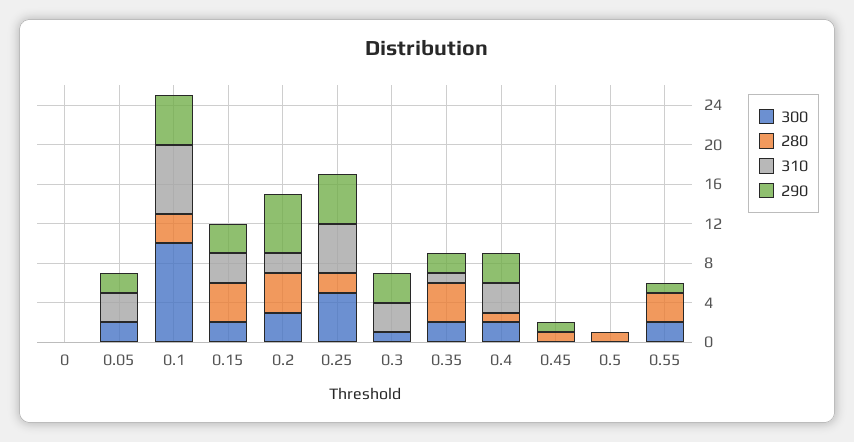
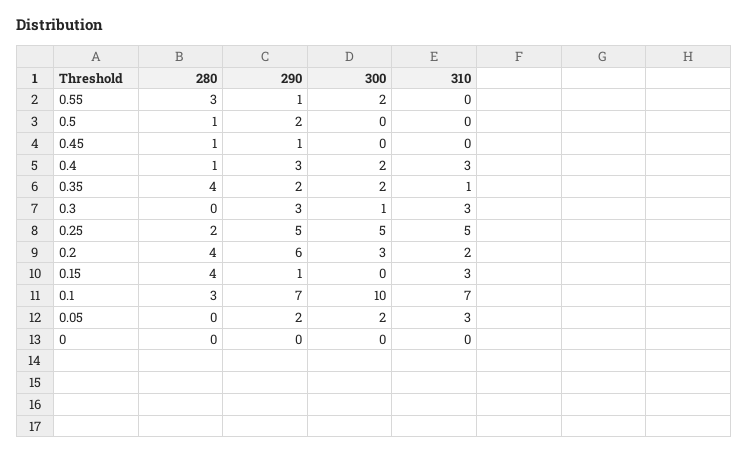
  {
    "300": {
      "0": 0,
      "0.05": 2,
      "0.1": 10,
-     "0.15": 2,
+     "0.15": 0,
      "0.2": 3,
      "0.25": 5,
      "0.3": 1,
      "0.35": 2,
      "0.4": 2,
      "0.45": 0,
      "0.5": 0,
      "0.55": 2
    },
    "280": {
      "0": 0,
      "0.05": 0,
      "0.1": 3,
      "0.15": 4,
      "0.2": 4,
      "0.25": 2,
      "0.3": 0,
      "0.35": 4,
      "0.4": 1,
      "0.45": 1,
      "0.5": 1,
      "0.55": 3
    },
    "310": {
      "0": 0,
      "0.05": 3,
      "0.1": 7,
      "0.15": 3,
      "0.2": 2,
      "0.25": 5,
      "0.3": 3,
      "0.35": 1,
      "0.4": 3,
      "0.45": 0,
      "0.5": 0,
      "0.55": 0
    },
    "290": {
      "0": 0,
      "0.05": 2,
-     "0.1": 5,
+     "0.1": 7,
-     "0.15": 3,
+     "0.15": 1,
      "0.2": 6,
      "0.25": 5,
      "0.3": 3,
      "0.35": 2,
      "0.4": 3,
      "0.45": 1,
-     "0.5": 0,
+     "0.5": 2,
      "0.55": 1
    }
  }

